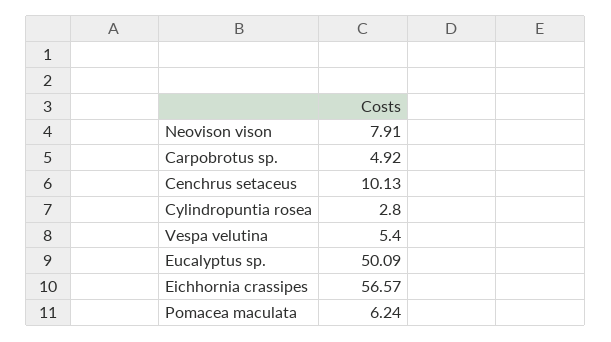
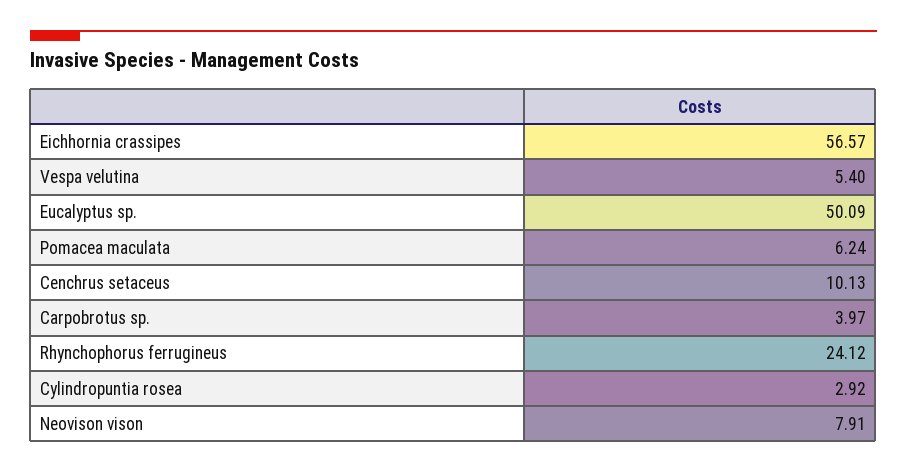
  {
    "Neovison vison": 7.91,
-   "Carpobrotus sp.": 4.92,
+   "Carpobrotus sp.": 3.97,
    "Cenchrus setaceus": 10.13,
-   "Cylindropuntia rosea": 2.8,
+   "Cylindropuntia rosea": 2.92,
    "Vespa velutina": 5.4,
    "Eucalyptus sp.": 50.09,
    "Eichhornia crassipes": 56.57,
-   "Pomacea maculata": 6.24
+   "Pomacea maculata": 6.24,
+   "Rhynchophorus ferrugineus": 24.12
  }

